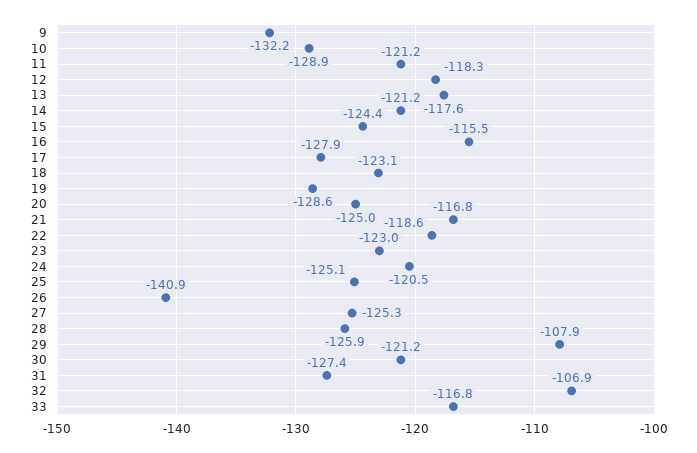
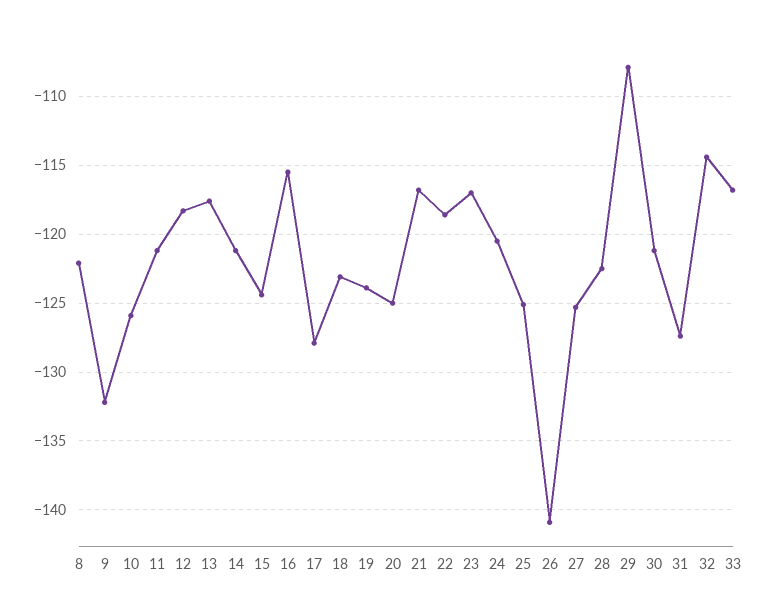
  {
    "9": -132.2,
-   "10": -128.9,
+   "10": -126,
    "11": -121.2,
    "12": -118.3,
    "13": -117.6,
    "14": -121.2,
    "15": -124.4,
    "16": -115.5,
    "17": -127.9,
    "18": -123.1,
-   "19": -128.6,
+   "19": -124,
    "20": -125,
    "21": -116.8,
    "22": -118.6,
-   "23": -123,
+   "23": -117,
    "24": -120.5,
    "25": -125.1,
    "26": -140.9,
    "27": -125.3,
-   "28": -125.9,
+   "28": -122.5,
    "29": -107.9,
    "30": -121.2,
    "31": -127.4,
-   "32": -106.9,
+   "32": -114.5,
-   "33": -116.8
+   "33": -116.8,
+   "8": -122
  }

